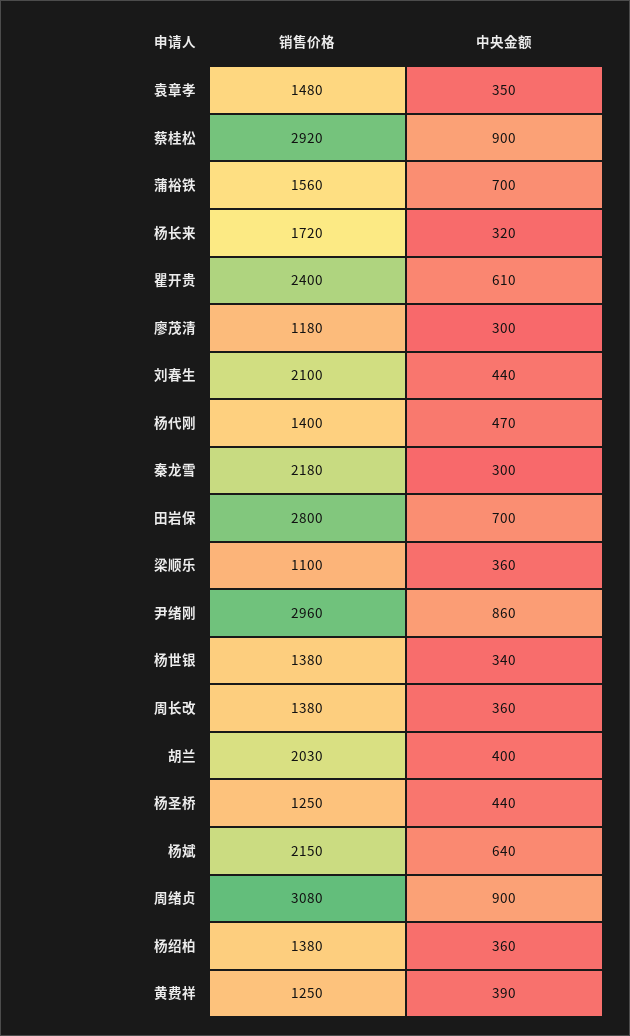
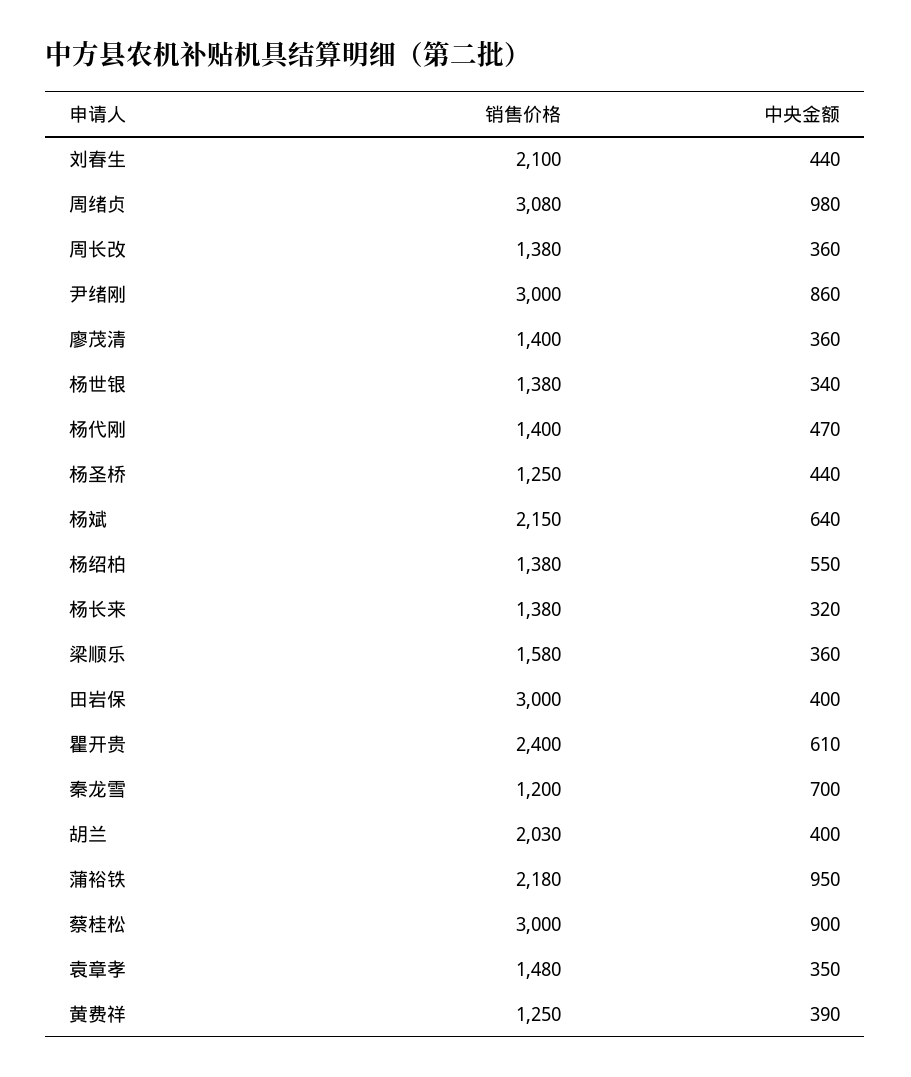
  {
    "销售价格": {
      "袁章孝": 1480,
-     "蔡桂松": 2920,
+     "蔡桂松": 3000,
-     "蒲裕铁": 1560,
+     "蒲裕铁": 2180,
-     "杨长来": 1720,
+     "杨长来": 1380,
      "瞿开贵": 2400,
-     "廖茂清": 1180,
+     "廖茂清": 1400,
      "刘春生": 2100,
      "杨代刚": 1400,
-     "秦龙雪": 2180,
+     "秦龙雪": 1200,
-     "田岩保": 2800,
+     "田岩保": 3000,
-     "梁顺乐": 1100,
+     "梁顺乐": 1580,
-     "尹绪刚": 2960,
+     "尹绪刚": 3000,
      "杨世银": 1380,
      "周长改": 1380,
      "胡兰": 2030,
      "杨圣桥": 1250,
      "杨斌": 2150,
      "周绪贞": 3080,
      "杨绍柏": 1380,
      "黄费祥": 1250
    },
    "中央金额": {
      "袁章孝": 350,
      "蔡桂松": 900,
-     "蒲裕铁": 700,
+     "蒲裕铁": 950,
      "杨长来": 320,
      "瞿开贵": 610,
-     "廖茂清": 300,
+     "廖茂清": 360,
      "刘春生": 440,
      "杨代刚": 470,
-     "秦龙雪": 300,
+     "秦龙雪": 700,
-     "田岩保": 700,
+     "田岩保": 400,
      "梁顺乐": 360,
      "尹绪刚": 860,
      "杨世银": 340,
      "周长改": 360,
      "胡兰": 400,
      "杨圣桥": 440,
      "杨斌": 640,
-     "周绪贞": 900,
+     "周绪贞": 980,
-     "杨绍柏": 360,
+     "杨绍柏": 550,
      "黄费祥": 390
    }
  }

